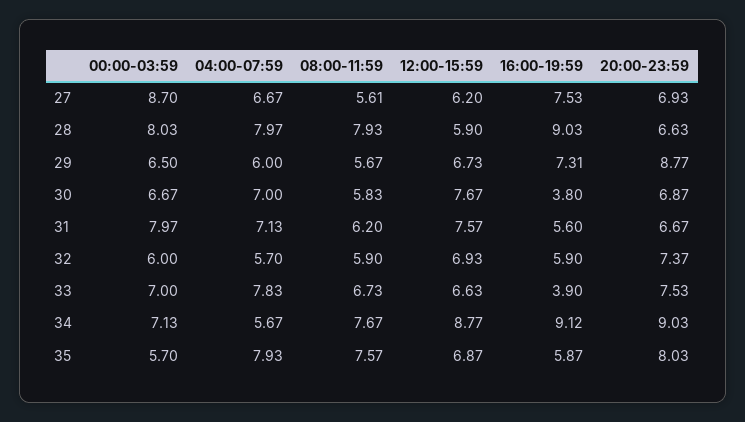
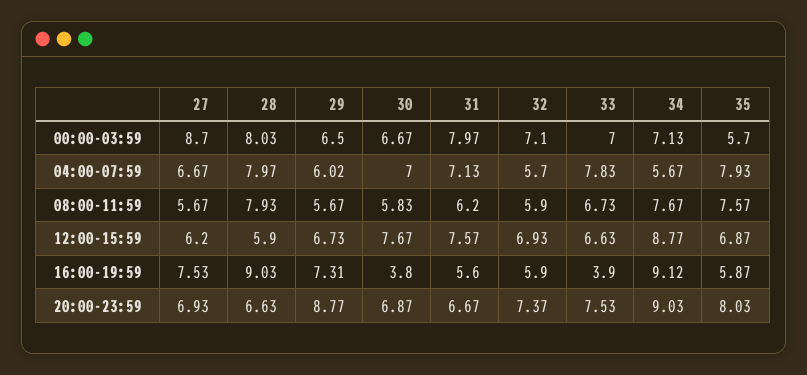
  {
    "00:00-03:59": {
      "27": 8.7,
      "28": 8.03,
      "29": 6.5,
      "30": 6.67,
      "31": 7.97,
-     "32": 6,
+     "32": 7.1,
      "33": 7,
      "34": 7.13,
      "35": 5.7
    },
    "04:00-07:59": {
      "27": 6.67,
      "28": 7.97,
-     "29": 6,
+     "29": 6.02,
      "30": 7,
      "31": 7.13,
      "32": 5.7,
      "33": 7.83,
      "34": 5.67,
      "35": 7.93
    },
    "08:00-11:59": {
-     "27": 5.61,
+     "27": 5.67,
      "28": 7.93,
      "29": 5.67,
      "30": 5.83,
      "31": 6.2,
      "32": 5.9,
      "33": 6.73,
      "34": 7.67,
      "35": 7.57
    },
    "12:00-15:59": {
      "27": 6.2,
      "28": 5.9,
      "29": 6.73,
      "30": 7.67,
      "31": 7.57,
      "32": 6.93,
      "33": 6.63,
      "34": 8.77,
      "35": 6.87
    },
    "16:00-19:59": {
      "27": 7.53,
      "28": 9.03,
      "29": 7.31,
      "30": 3.8,
      "31": 5.6,
      "32": 5.9,
      "33": 3.9,
      "34": 9.12,
      "35": 5.87
    },
    "20:00-23:59": {
      "27": 6.93,
      "28": 6.63,
      "29": 8.77,
      "30": 6.87,
      "31": 6.67,
      "32": 7.37,
      "33": 7.53,
      "34": 9.03,
      "35": 8.03
    }
  }

